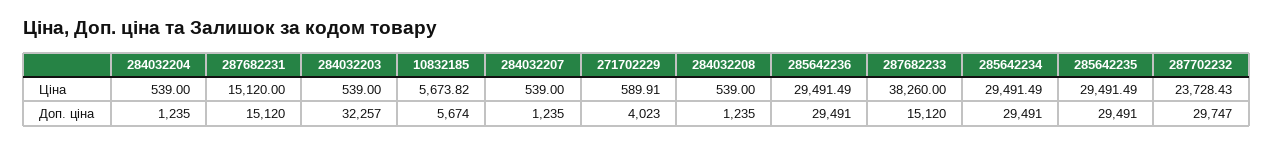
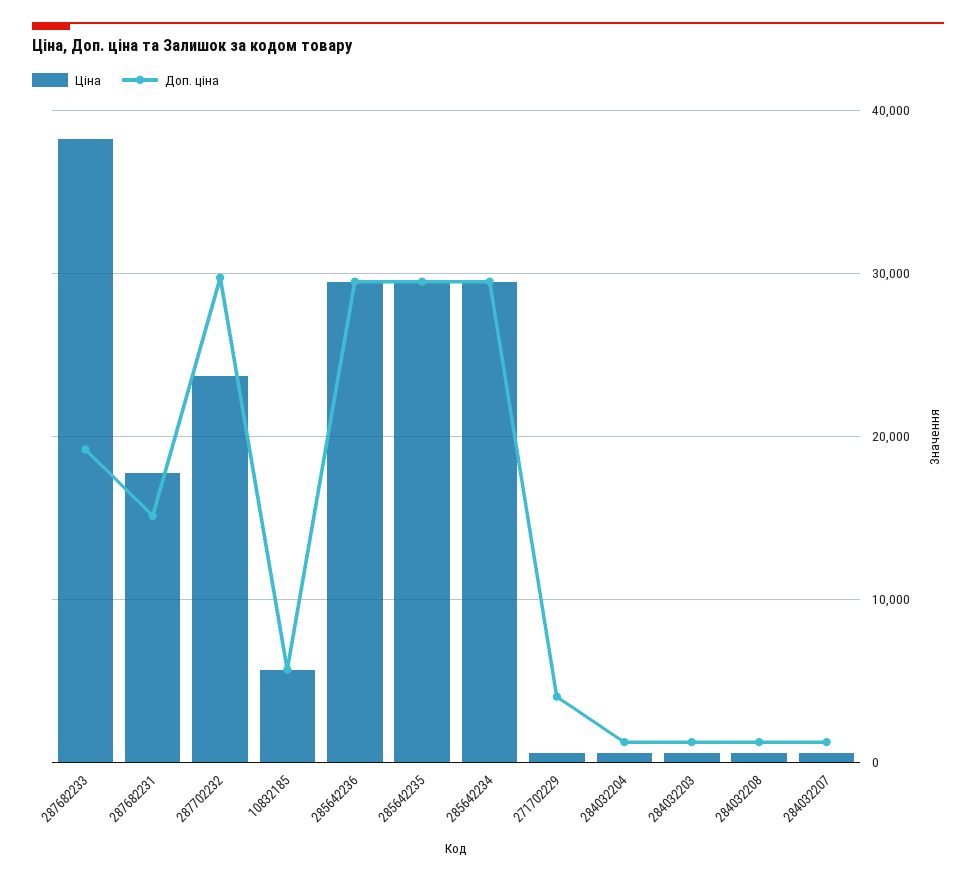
  {
    "Ціна": {
      "284032204": 539,
-     "287682231": 15120,
+     "287682231": 18000,
      "284032203": 539,
      "10832185": 5673.82,
      "284032207": 539,
      "271702229": 589.91,
      "284032208": 539,
      "285642236": 29491.49,
      "287682233": 38260,
      "285642234": 29491.49,
      "285642235": 29491.49,
      "287702232": 23728.43
    },
    "Доп. ціна": {
      "284032204": 1235,
      "287682231": 15120,
-     "284032203": 32257,
+     "284032203": 1000,
      "10832185": 5674,
      "284032207": 1235,
      "271702229": 4023,
      "284032208": 1235,
      "285642236": 29491,
-     "287682233": 15120,
+     "287682233": 19000,
      "285642234": 29491,
      "285642235": 29491,
      "287702232": 29747
    }
  }

